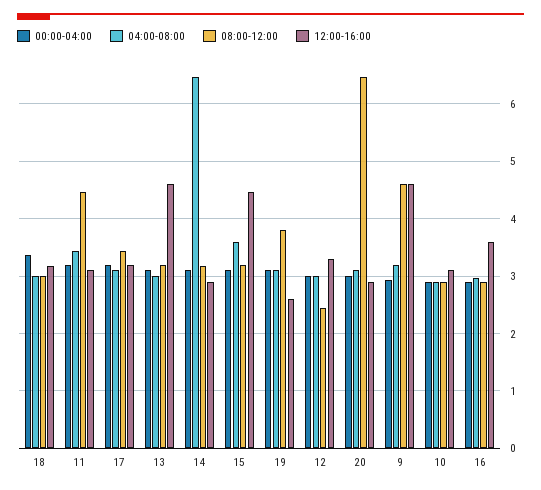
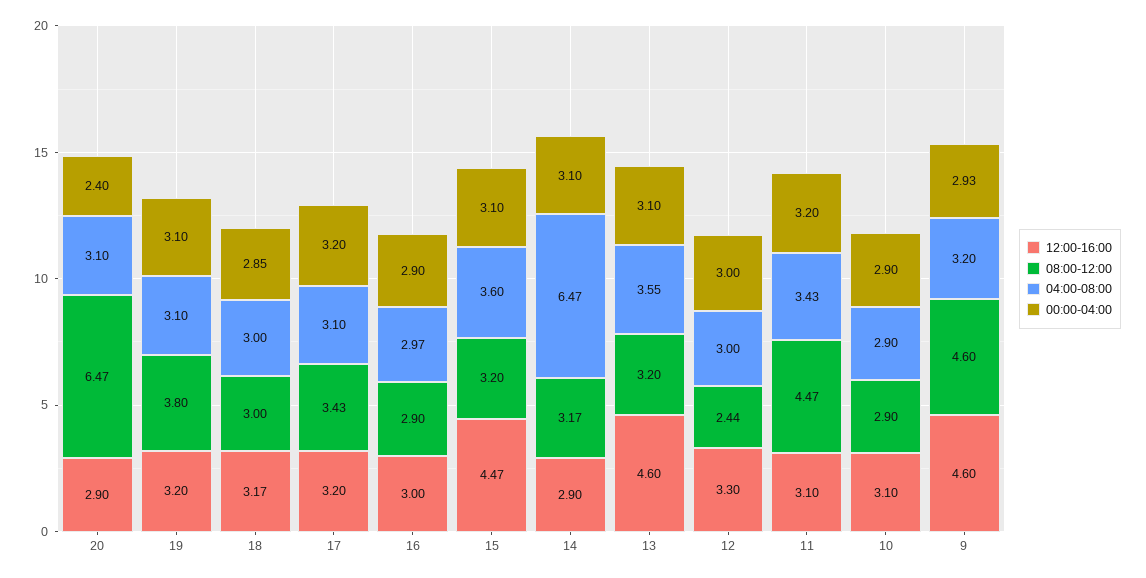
  {
    "00:00-04:00": {
-     "18": 3.4,
+     "18": 2.85,
      "11": 3.2,
      "17": 3.2,
      "13": 3.1,
      "14": 3.1,
      "15": 3.1,
      "19": 3.1,
      "12": 3,
-     "20": 3,
+     "20": 2.4,
      "9": 2.93,
      "10": 2.9,
      "16": 2.9
    },
    "04:00-08:00": {
      "18": 3,
      "11": 3.43,
      "17": 3.1,
-     "13": 3,
+     "13": 3.55,
      "14": 6.47,
      "15": 3.6,
      "19": 3.1,
      "12": 3,
      "20": 3.1,
      "9": 3.2,
      "10": 2.9,
      "16": 2.97
    },
    "08:00-12:00": {
      "18": 3,
      "11": 4.47,
      "17": 3.43,
      "13": 3.2,
      "14": 3.17,
      "15": 3.2,
      "19": 3.8,
      "12": 2.44,
      "20": 6.47,
      "9": 4.6,
      "10": 2.9,
      "16": 2.9
    },
    "12:00-16:00": {
      "18": 3.17,
      "11": 3.1,
      "17": 3.2,
      "13": 4.6,
      "14": 2.9,
      "15": 4.47,
-     "19": 2.6,
+     "19": 3.2,
      "12": 3.3,
      "20": 2.9,
      "9": 4.6,
      "10": 3.1,
-     "16": 3.6
+     "16": 3
    }
  }

